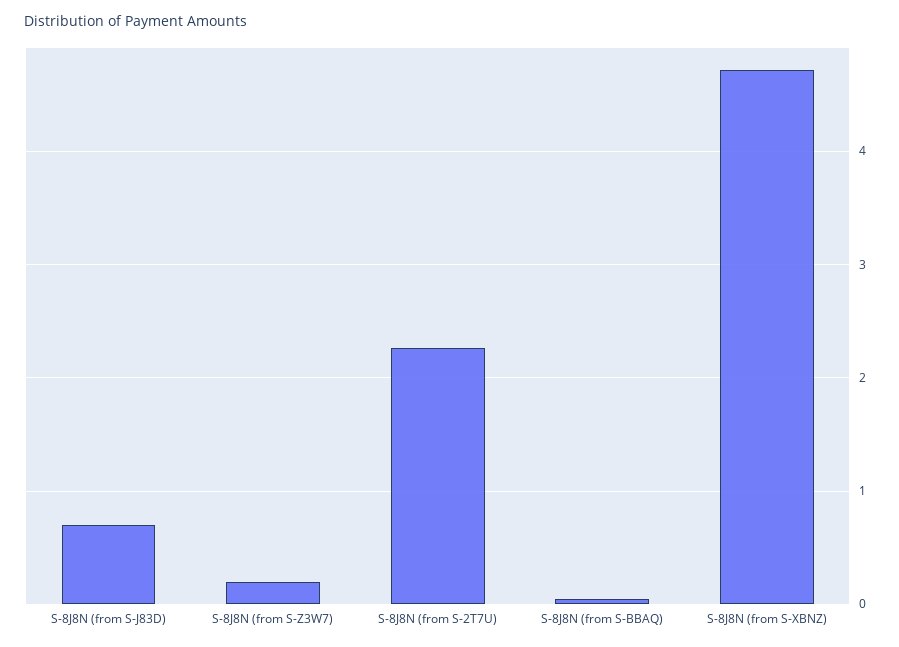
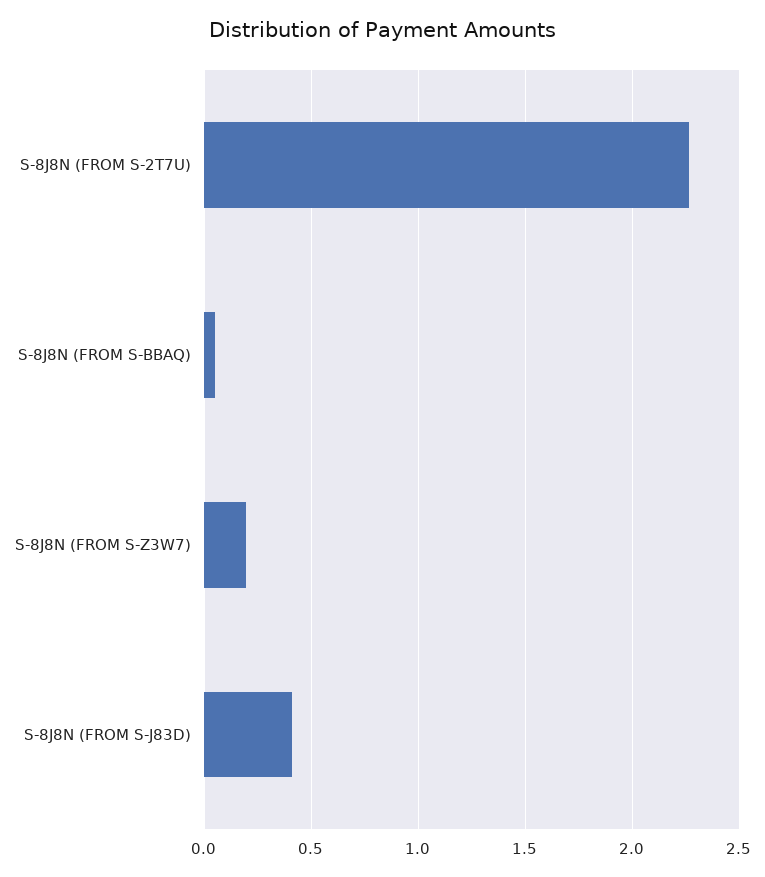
  {
-   "S-8J8N (from S-J83D)": 0.7,
+   "S-8J8N (from S-J83D)": 0.4,
    "S-8J8N (from S-Z3W7)": 0.2,
    "S-8J8N (from S-2T7U)": 2.25,
-   "S-8J8N (from S-BBAQ)": 0.05,
+   "S-8J8N (from S-BBAQ)": 0.05
-   "S-8J8N (from S-XBNZ)": 4.7
  }

